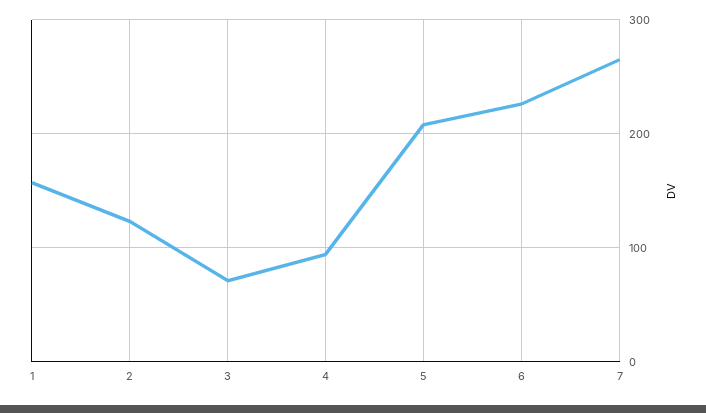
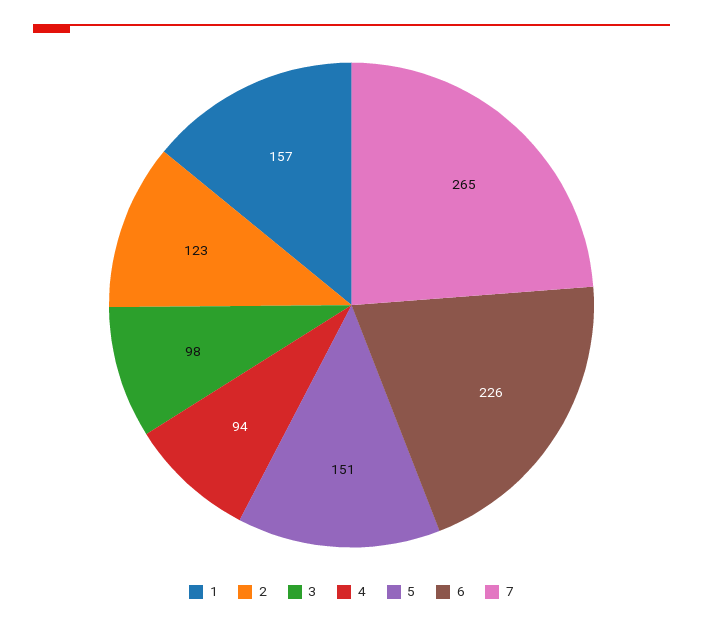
  {
    "1": 157,
    "2": 123,
-   "3": 70,
+   "3": 98,
    "4": 94,
-   "5": 210,
+   "5": 151,
    "6": 226,
    "7": 265
  }

